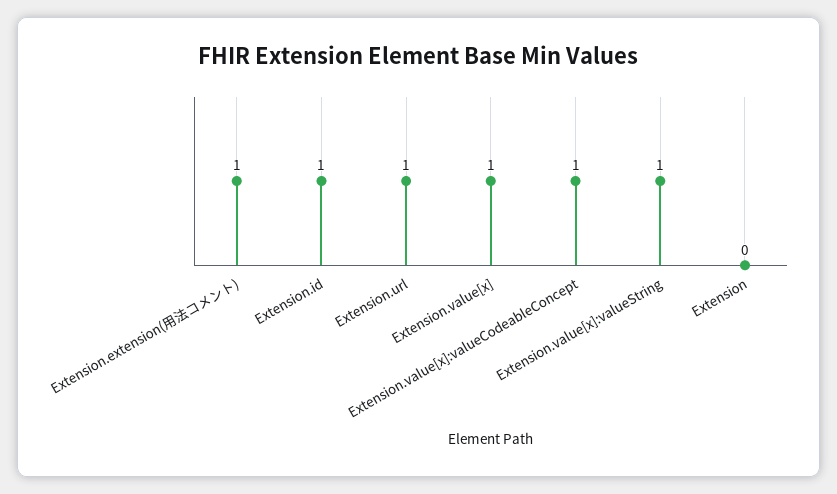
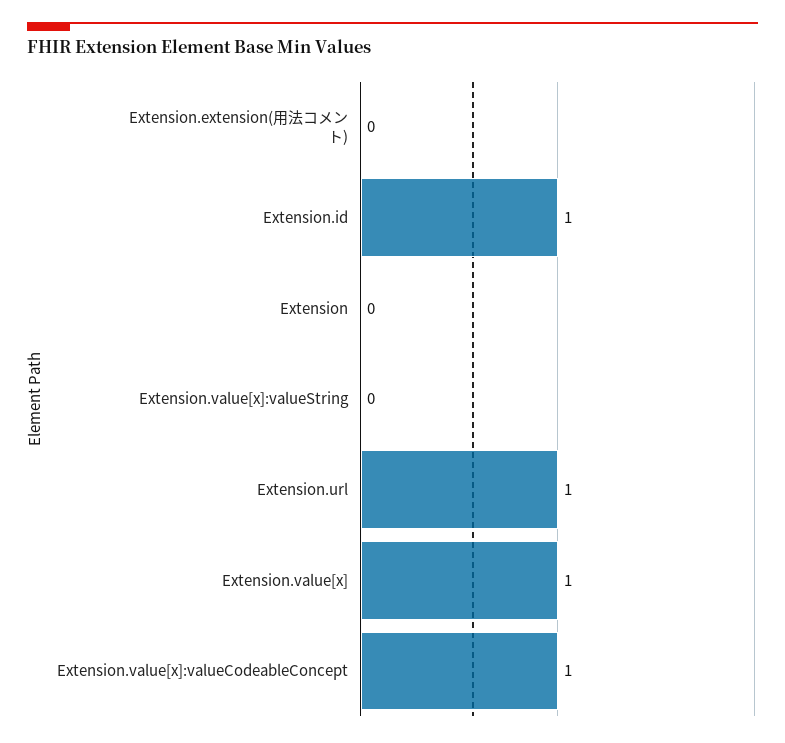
  {
-   "Extension.extension(用法コメント)": 1,
+   "Extension.extension(用法コメント)": 0,
    "Extension.id": 1,
    "Extension.url": 1,
    "Extension.value[x]": 1,
    "Extension.value[x]:valueCodeableConcept": 1,
-   "Extension.value[x]:valueString": 1,
+   "Extension.value[x]:valueString": 0,
    "Extension": 0
  }

